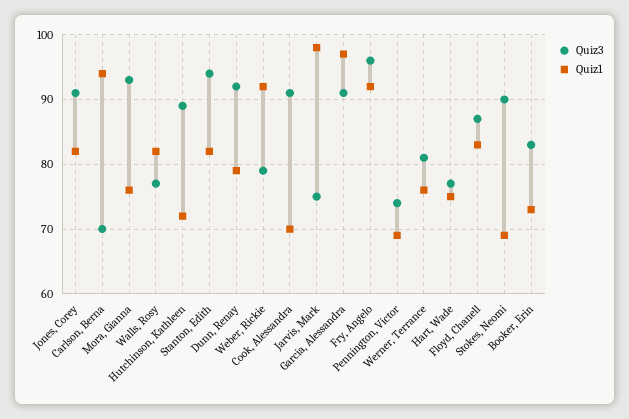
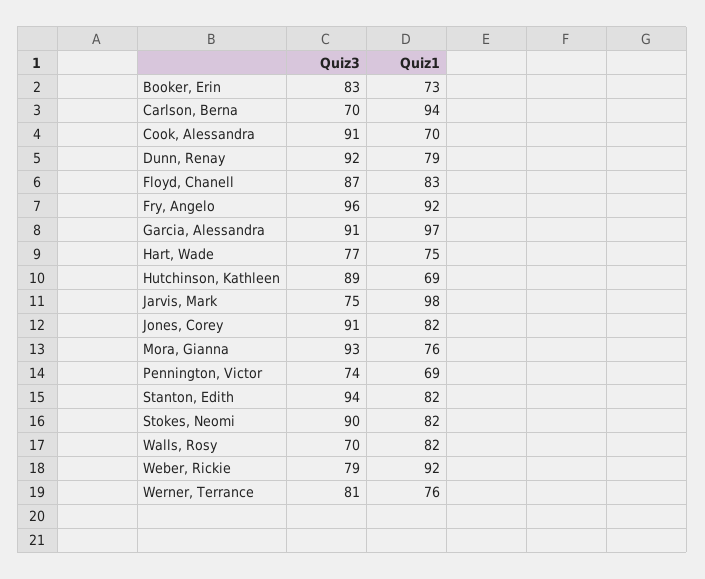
  {
    "Quiz3": {
      "Jones, Corey": 91,
      "Carlson, Berna": 70,
      "Mora, Gianna": 93,
-     "Walls, Rosy": 77,
+     "Walls, Rosy": 70,
      "Hutchinson, Kathleen": 89,
      "Stanton, Edith": 94,
      "Dunn, Renay": 92,
      "Weber, Rickie": 79,
      "Cook, Alessandra": 91,
      "Jarvis, Mark": 75,
      "Garcia, Alessandra": 91,
      "Fry, Angelo": 96,
      "Pennington, Victor": 74,
      "Werner, Terrance": 81,
      "Hart, Wade": 77,
      "Floyd, Chanell": 87,
      "Stokes, Neomi": 90,
      "Booker, Erin": 83
    },
    "Quiz1": {
      "Jones, Corey": 82,
      "Carlson, Berna": 94,
      "Mora, Gianna": 76,
      "Walls, Rosy": 82,
-     "Hutchinson, Kathleen": 72,
+     "Hutchinson, Kathleen": 69,
      "Stanton, Edith": 82,
      "Dunn, Renay": 79,
      "Weber, Rickie": 92,
      "Cook, Alessandra": 70,
      "Jarvis, Mark": 98,
      "Garcia, Alessandra": 97,
      "Fry, Angelo": 92,
      "Pennington, Victor": 69,
      "Werner, Terrance": 76,
      "Hart, Wade": 75,
      "Floyd, Chanell": 83,
-     "Stokes, Neomi": 69,
+     "Stokes, Neomi": 82,
      "Booker, Erin": 73
    }
  }

